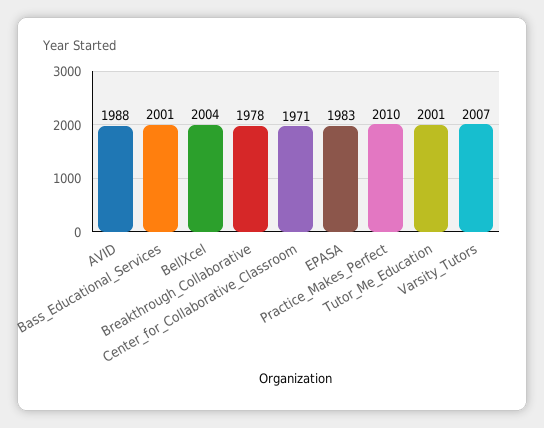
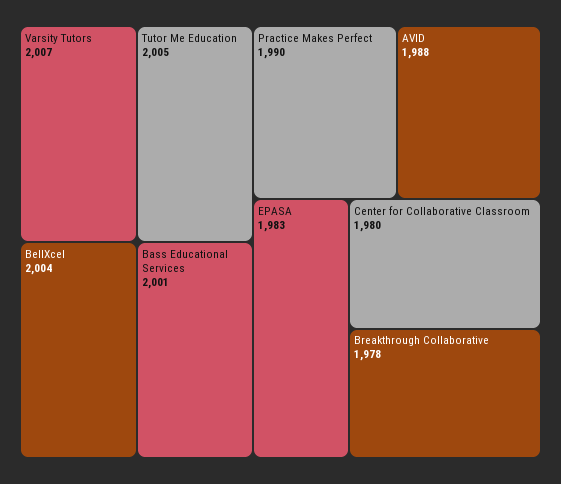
  {
    "AVID": 1988,
    "Bass_Educational_Services": 2001,
    "BellXcel": 2004,
    "Breakthrough_Collaborative": 1978,
-   "Center_for_Collaborative_Classroom": 1971,
+   "Center_for_Collaborative_Classroom": 1980,
    "EPASA": 1983,
-   "Practice_Makes_Perfect": 2010,
+   "Practice_Makes_Perfect": 1990,
-   "Tutor_Me_Education": 2001,
+   "Tutor_Me_Education": 2005,
    "Varsity_Tutors": 2007
  }

